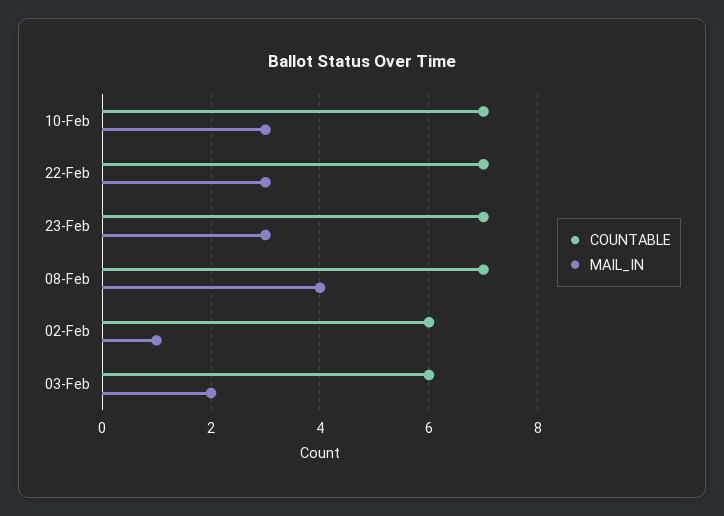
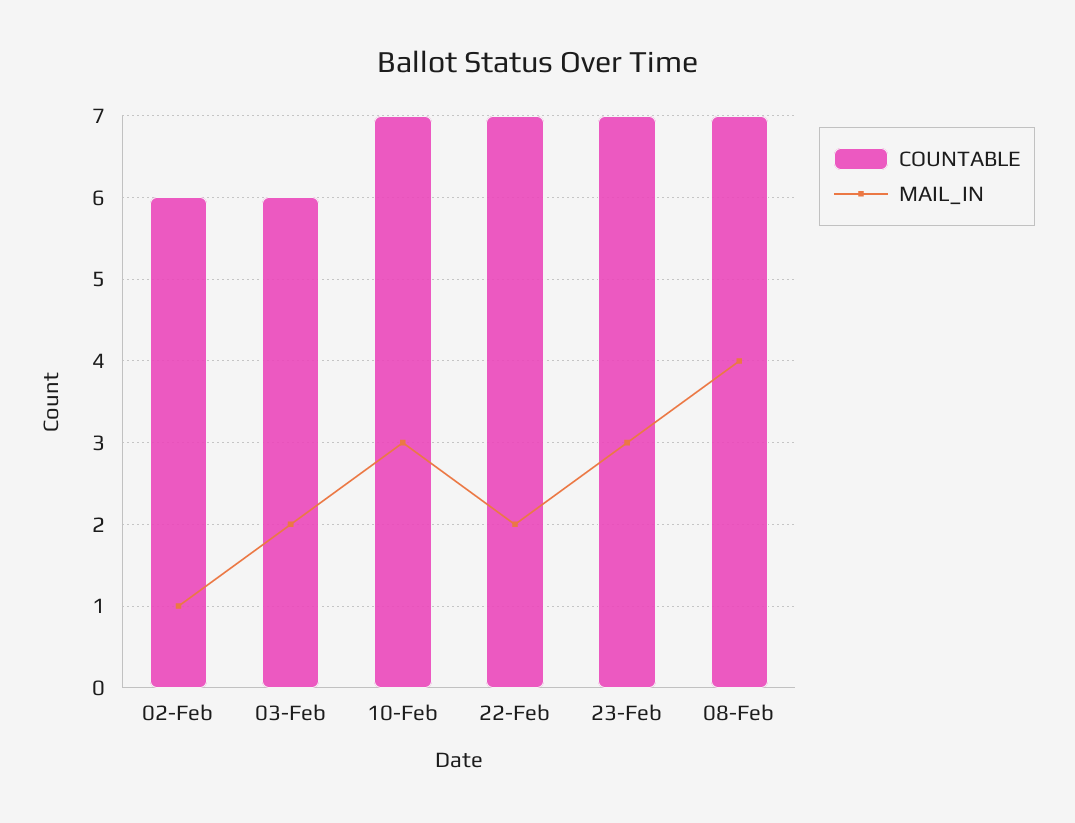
  {
    "COUNTABLE": {
      "10-Feb": 7,
      "22-Feb": 7,
      "23-Feb": 7,
      "08-Feb": 7,
      "02-Feb": 6,
      "03-Feb": 6
    },
    "MAIL_IN": {
      "10-Feb": 3,
-     "22-Feb": 3,
+     "22-Feb": 2,
      "23-Feb": 3,
      "08-Feb": 4,
      "02-Feb": 1,
      "03-Feb": 2
    }
  }

